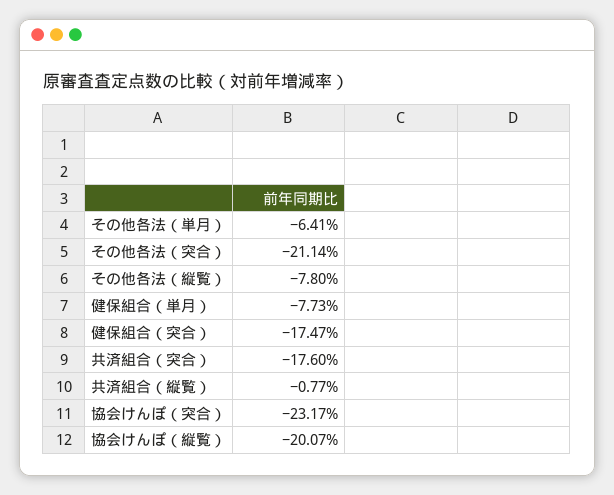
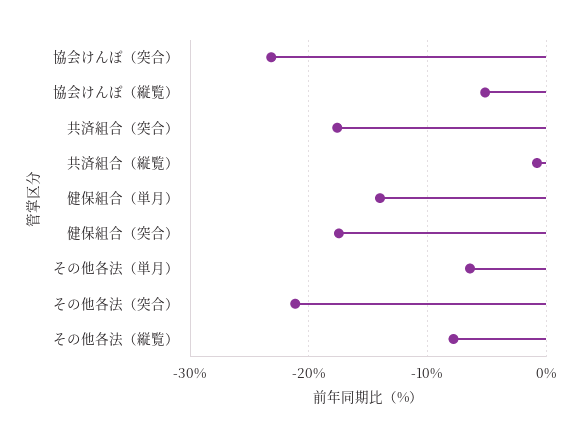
  {
    "その他各法（単月）": -6.41,
    "その他各法（突合）": -21.14,
    "その他各法（縦覧）": -7.8,
-   "健保組合（単月）": -7.73,
+   "健保組合（単月）": -14,
    "健保組合（突合）": -17.47,
    "共済組合（突合）": -17.6,
    "共済組合（縦覧）": -0.77,
    "協会けんぽ（突合）": -23.17,
-   "協会けんぽ（縦覧）": -20.07
+   "協会けんぽ（縦覧）": -5
  }

